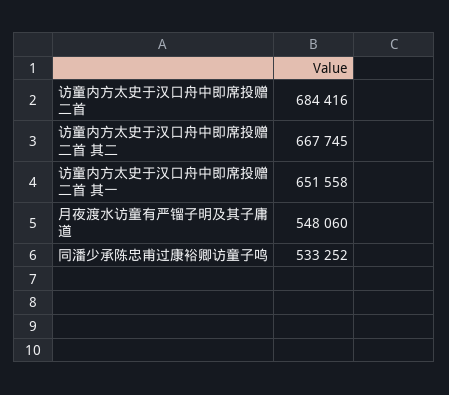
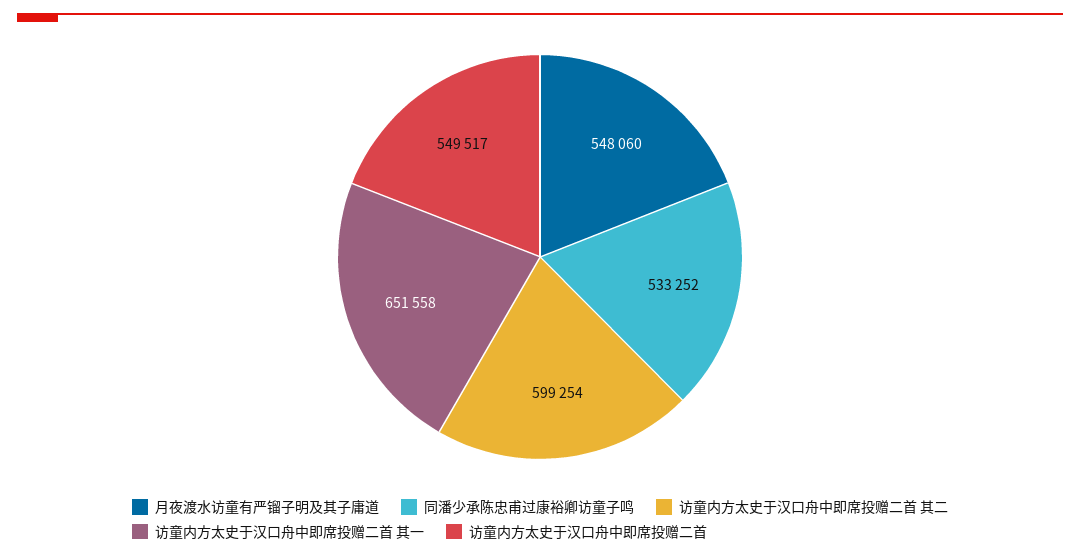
  {
-   "访童内方太史于汉口舟中即席投赠二首": 684416,
+   "访童内方太史于汉口舟中即席投赠二首": 549517,
-   "访童内方太史于汉口舟中即席投赠二首 其二": 667745,
+   "访童内方太史于汉口舟中即席投赠二首 其二": 599254,
    "访童内方太史于汉口舟中即席投赠二首 其一": 651558,
    "月夜渡水访童有严镏子明及其子庸道": 548060,
    "同潘少承陈忠甫过康裕卿访童子鸣": 533252
  }

